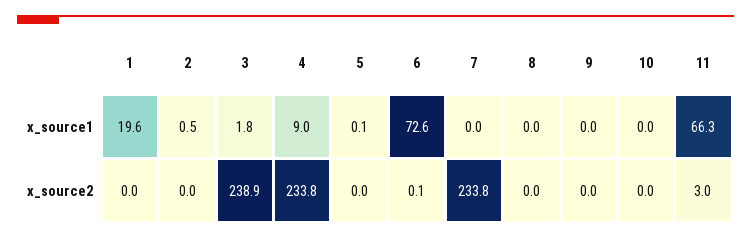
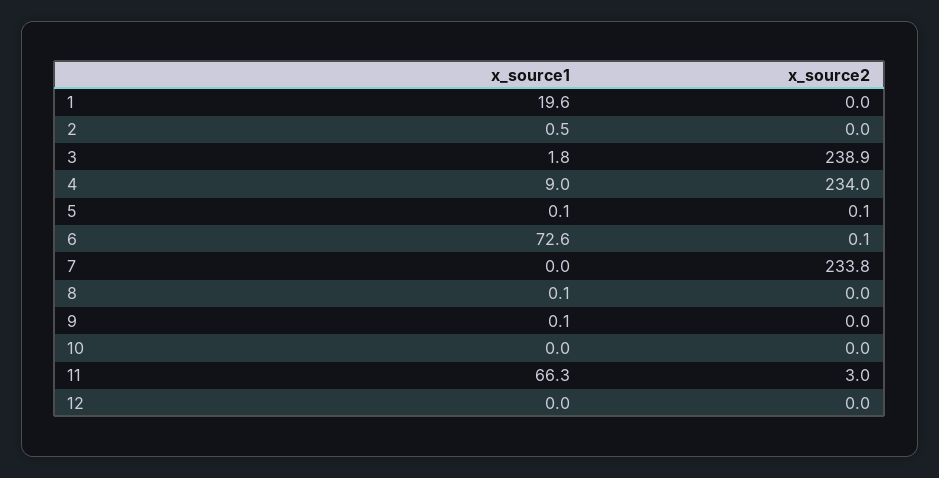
  {
    "1": {
      "x_source1": 19.6,
      "x_source2": 0
    },
    "2": {
      "x_source1": 0.5,
      "x_source2": 0
    },
    "3": {
      "x_source1": 1.8,
      "x_source2": 238.9
    },
    "4": {
      "x_source1": 9,
-     "x_source2": 233.8
+     "x_source2": 234
    },
    "5": {
      "x_source1": 0.1,
-     "x_source2": 0
+     "x_source2": 0.1
    },
    "6": {
      "x_source1": 72.6,
      "x_source2": 0.1
    },
    "7": {
      "x_source1": 0,
      "x_source2": 233.8
    },
    "8": {
-     "x_source1": 0,
+     "x_source1": 0.1,
      "x_source2": 0
    },
    "9": {
-     "x_source1": 0,
+     "x_source1": 0.1,
      "x_source2": 0
    },
    "10": {
      "x_source1": 0,
      "x_source2": 0
    },
    "11": {
      "x_source1": 66.3,
      "x_source2": 3
-   }
+   },
+   "12": {
+     "x_source1": 0,
+     "x_source2": 0
+   }
  }

